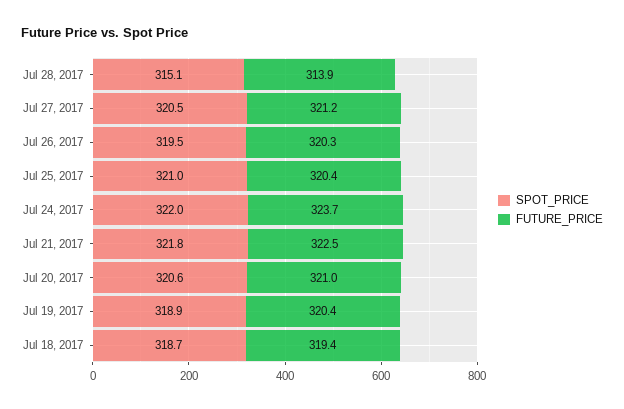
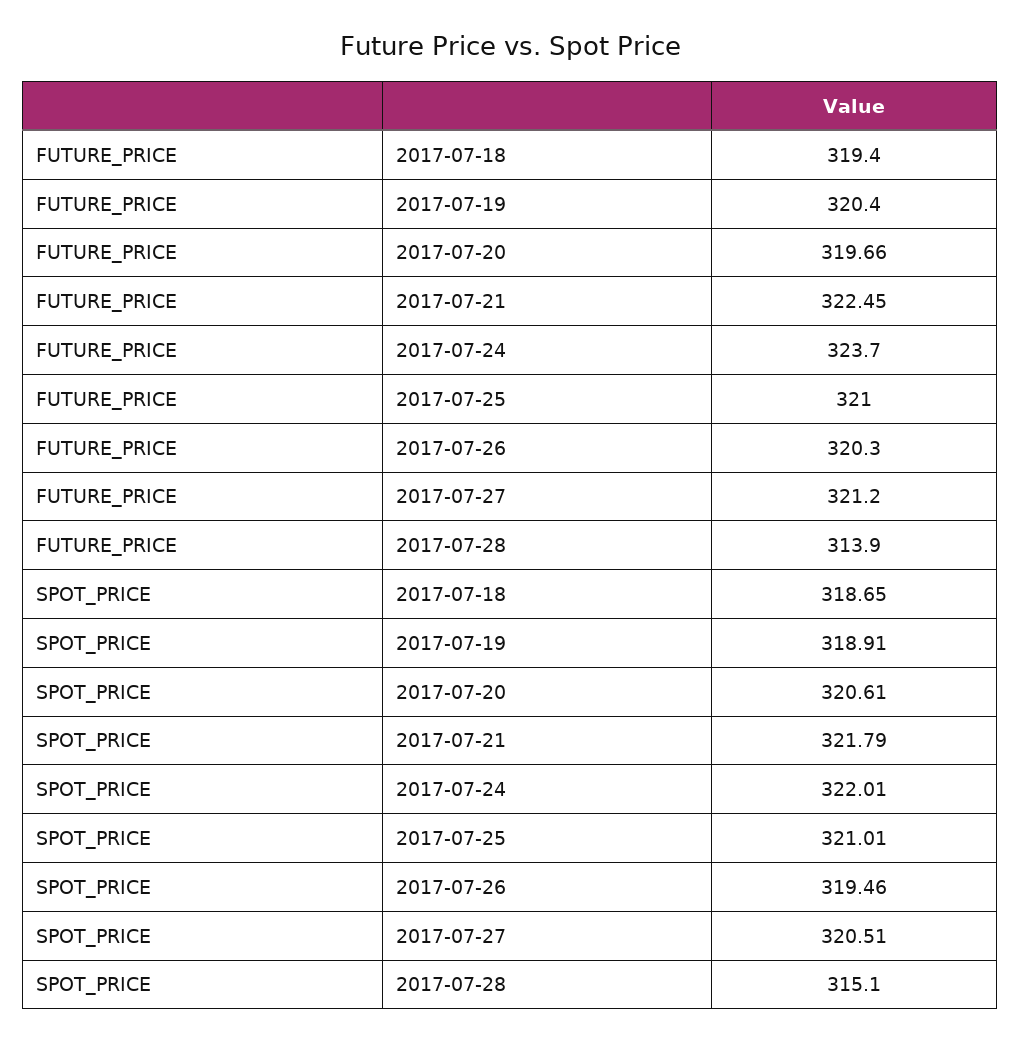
  {
    "SPOT_PRICE": {
      "Jul 28, 2017": 315.1,
      "Jul 27, 2017": 320.51,
      "Jul 26, 2017": 319.46,
      "Jul 25, 2017": 321.01,
      "Jul 24, 2017": 322.01,
      "Jul 21, 2017": 321.79,
      "Jul 20, 2017": 320.61,
      "Jul 19, 2017": 318.91,
      "Jul 18, 2017": 318.65
    },
    "FUTURE_PRICE": {
      "Jul 28, 2017": 313.9,
      "Jul 27, 2017": 321.2,
      "Jul 26, 2017": 320.3,
-     "Jul 25, 2017": 320.4,
+     "Jul 25, 2017": 321,
      "Jul 24, 2017": 323.7,
      "Jul 21, 2017": 322.45,
-     "Jul 20, 2017": 321,
+     "Jul 20, 2017": 319.66,
      "Jul 19, 2017": 320.4,
      "Jul 18, 2017": 319.4
    }
  }

